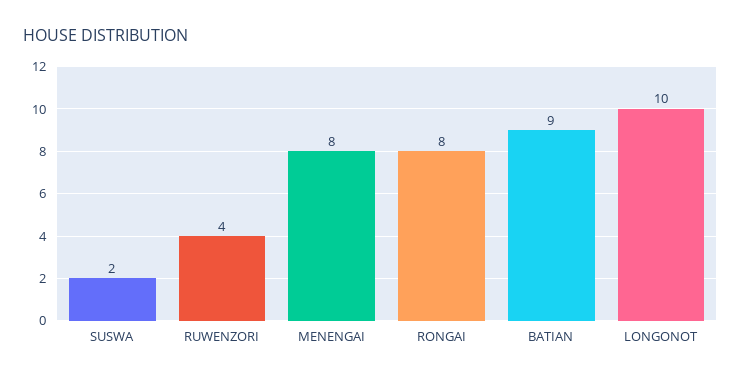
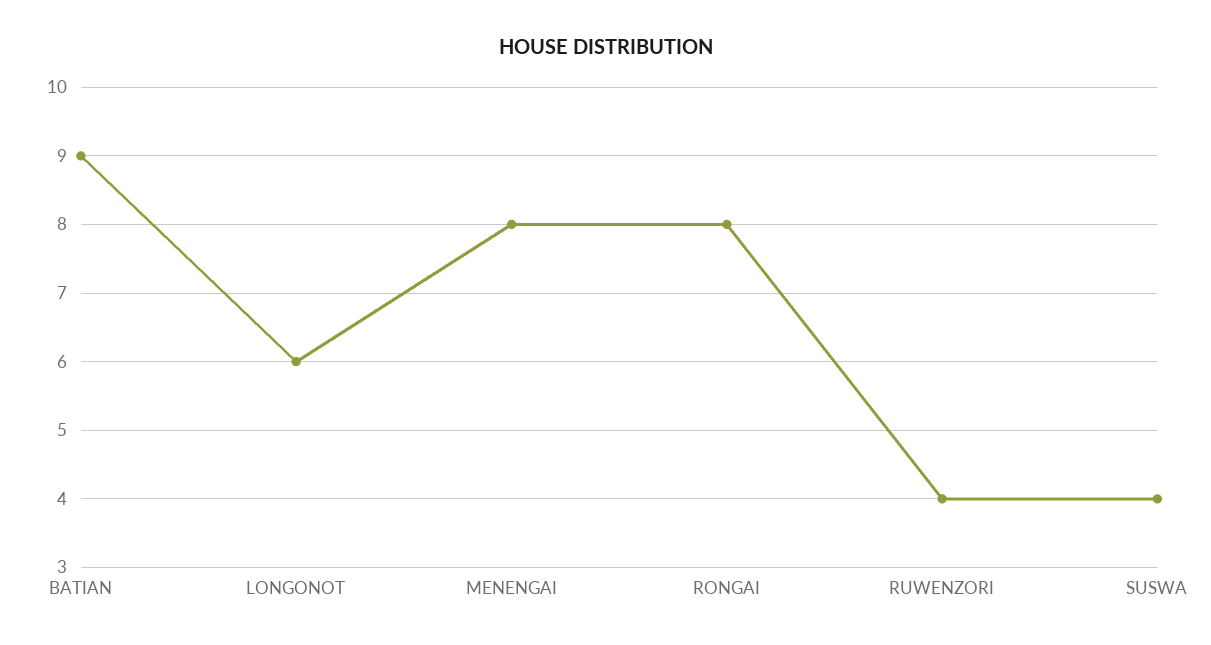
  {
-   "SUSWA": 2,
+   "SUSWA": 4,
    "RUWENZORI": 4,
    "MENENGAI": 8,
    "RONGAI": 8,
    "BATIAN": 9,
-   "LONGONOT": 10
+   "LONGONOT": 6
  }

